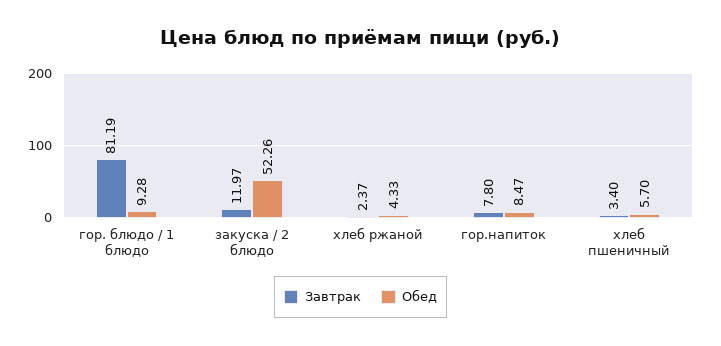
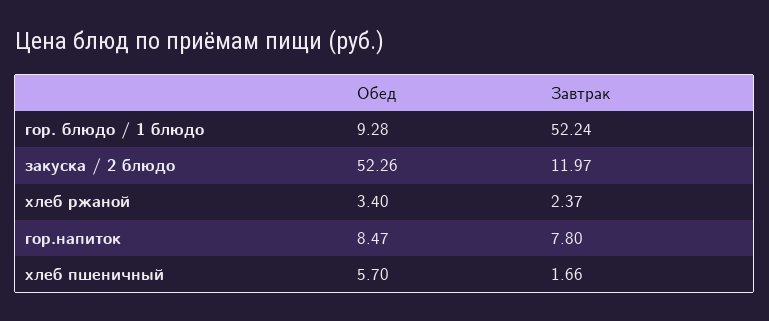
  {
    "Завтрак": {
-     "гор. блюдо / 1 блюдо": 81.19,
+     "гор. блюдо / 1 блюдо": 52.24,
      "закуска / 2 блюдо": 11.97,
      "хлеб ржаной": 2.37,
      "гор.напиток": 7.8,
-     "хлеб пшеничный": 3.4
+     "хлеб пшеничный": 1.66
    },
    "Обед": {
      "гор. блюдо / 1 блюдо": 9.28,
      "закуска / 2 блюдо": 52.26,
-     "хлеб ржаной": 4.33,
+     "хлеб ржаной": 3.4,
      "гор.напиток": 8.47,
      "хлеб пшеничный": 5.7
    }
  }

